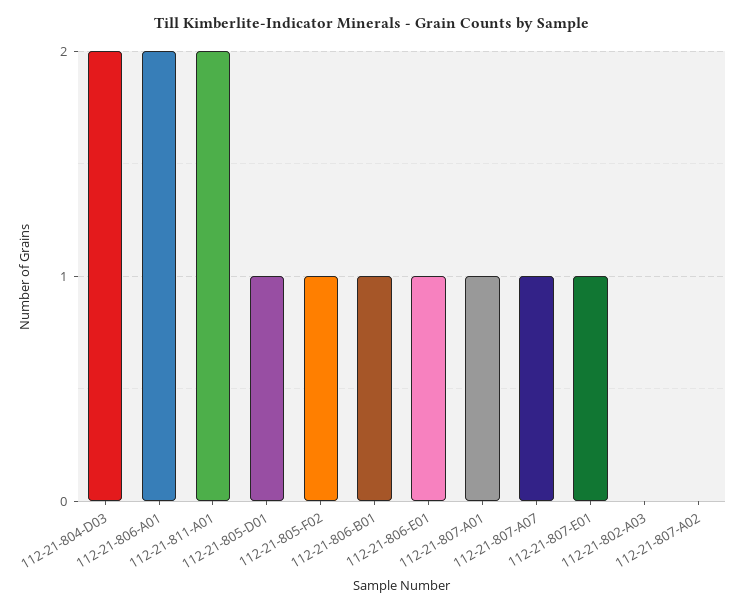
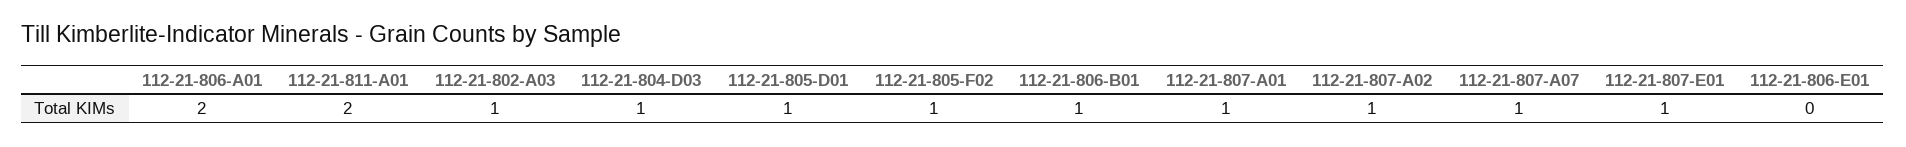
  {
-   "112-21-804-D03": 2,
+   "112-21-804-D03": 1,
    "112-21-806-A01": 2,
    "112-21-811-A01": 2,
    "112-21-805-D01": 1,
    "112-21-805-F02": 1,
    "112-21-806-B01": 1,
-   "112-21-806-E01": 1,
+   "112-21-806-E01": 0,
    "112-21-807-A01": 1,
    "112-21-807-A07": 1,
    "112-21-807-E01": 1,
-   "112-21-802-A03": 0,
+   "112-21-802-A03": 1,
-   "112-21-807-A02": 0
+   "112-21-807-A02": 1
  }

